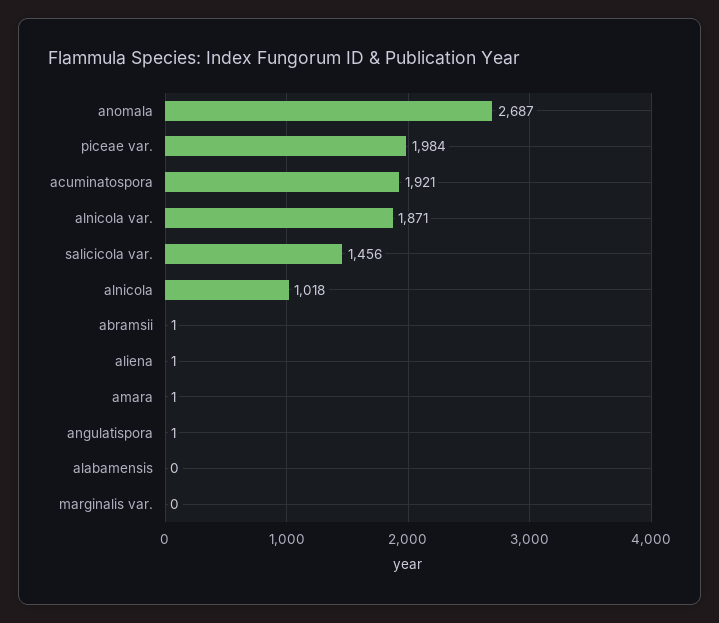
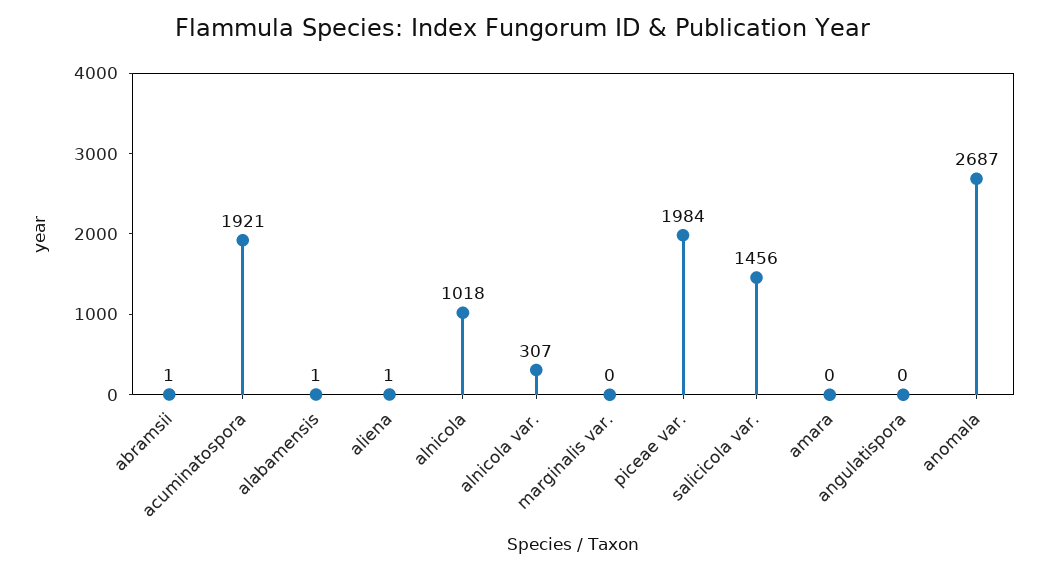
  {
    "anomala": 2687,
    "piceae var.": 1984,
    "acuminatospora": 1921,
-   "alnicola var.": 1871,
+   "alnicola var.": 307,
    "salicicola var.": 1456,
    "alnicola": 1018,
    "abramsii": 1,
    "aliena": 1,
-   "amara": 1,
+   "amara": 0,
-   "angulatispora": 1,
+   "angulatispora": 0,
-   "alabamensis": 0,
+   "alabamensis": 1,
    "marginalis var.": 0
  }

